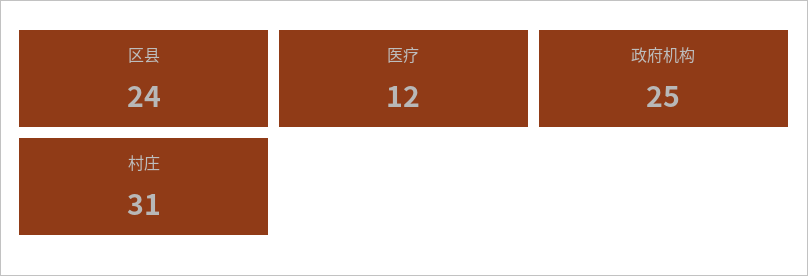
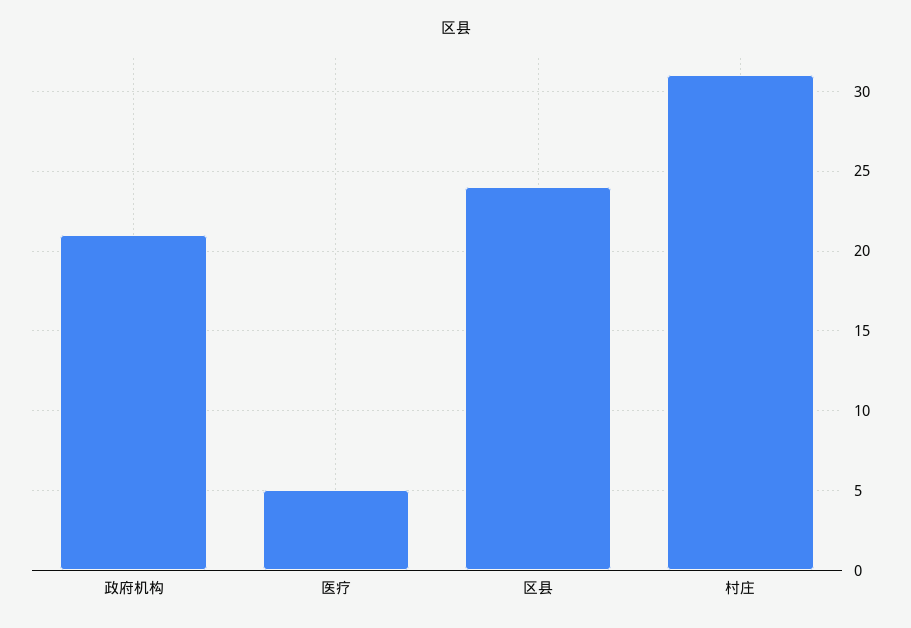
  {
    "区县": 24,
-   "医疗": 12,
+   "医疗": 5,
-   "政府机构": 25,
+   "政府机构": 21,
    "村庄": 31
  }

